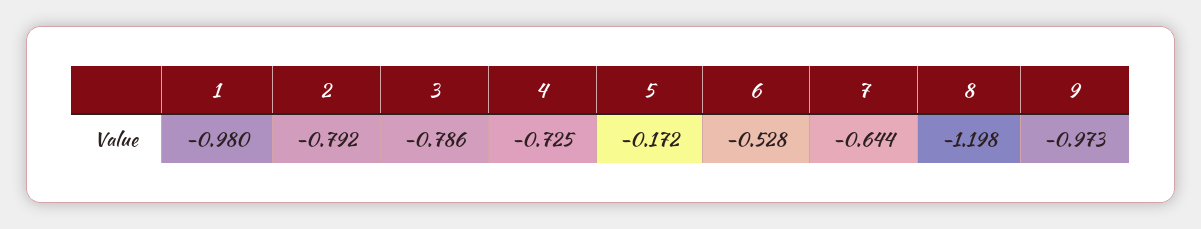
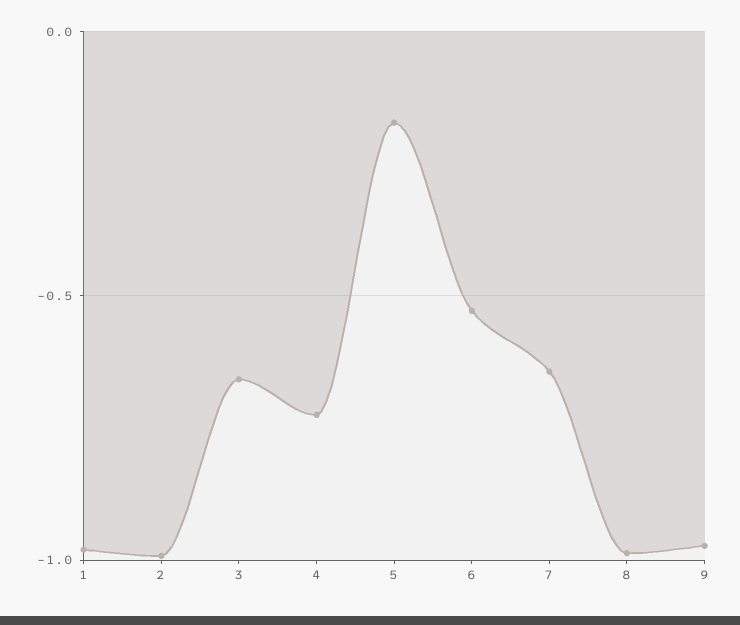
  {
    "1": -0.98,
-   "2": -0.792,
+   "2": -1,
-   "3": -0.786,
+   "3": -0.65,
    "4": -0.725,
    "5": -0.172,
    "6": -0.528,
    "7": -0.644,
-   "8": -1.198,
+   "8": -1,
    "9": -0.973
  }

